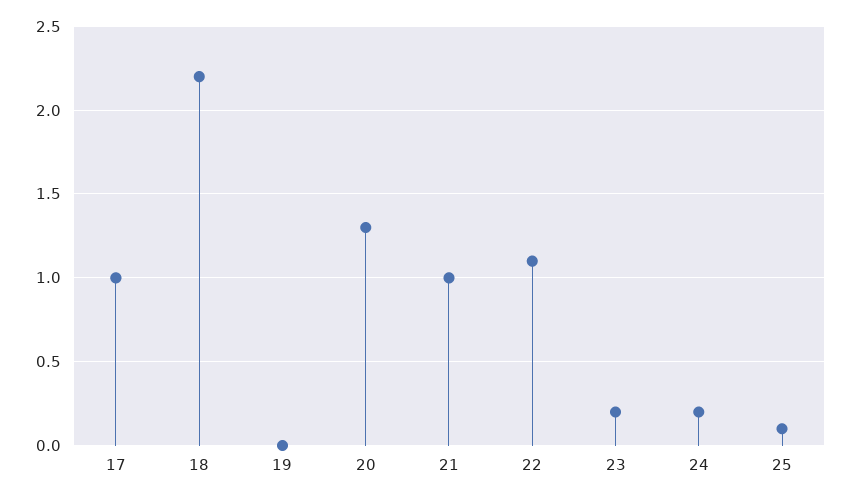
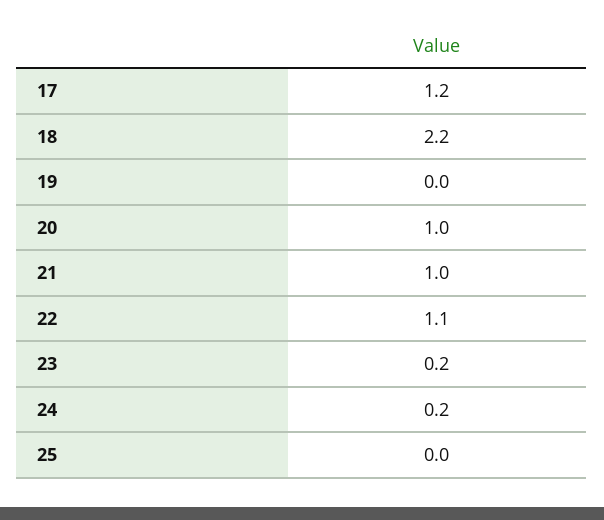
  {
-   "17": 1,
+   "17": 1.2,
    "18": 2.2,
    "19": 0,
-   "20": 1.3,
+   "20": 1,
    "21": 1,
    "22": 1.1,
    "23": 0.2,
    "24": 0.2,
-   "25": 0.1
+   "25": 0
  }

